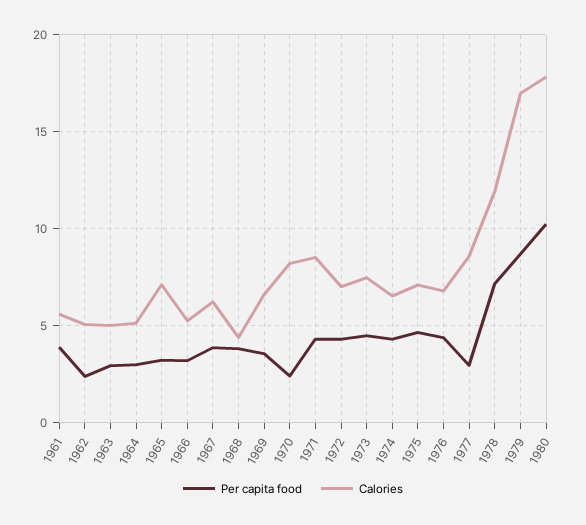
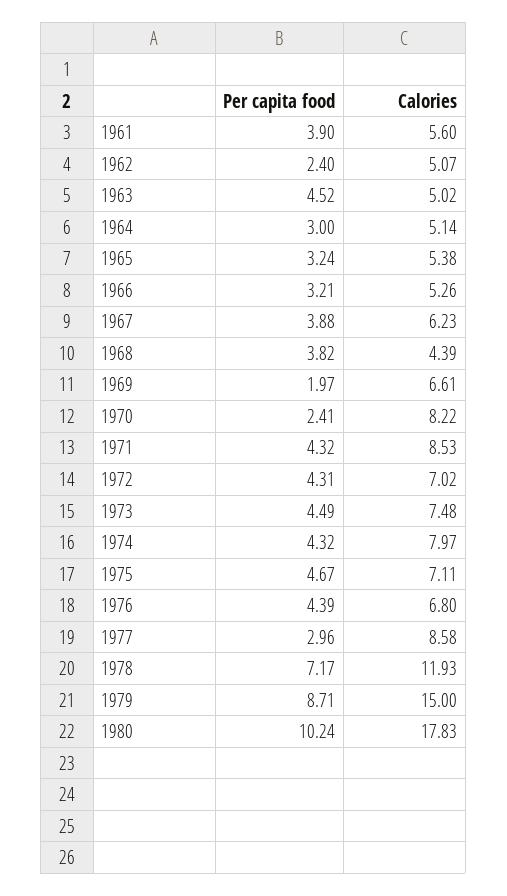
  {
    "Per capita food": {
      "1961": 3.9,
      "1962": 2.4,
-     "1963": 3,
+     "1963": 4.52,
      "1964": 3,
      "1965": 3.24,
      "1966": 3.21,
      "1967": 3.88,
      "1968": 3.82,
-     "1969": 3.5,
+     "1969": 1.97,
      "1970": 2.41,
      "1971": 4.32,
      "1972": 4.31,
      "1973": 4.49,
      "1974": 4.32,
      "1975": 4.67,
      "1976": 4.39,
      "1977": 2.96,
      "1978": 7.17,
      "1979": 8.71,
      "1980": 10.24
    },
    "Calories": {
      "1961": 5.6,
      "1962": 5.07,
      "1963": 5.02,
      "1964": 5.14,
-     "1965": 7,
+     "1965": 5.38,
      "1966": 5.26,
      "1967": 6.23,
      "1968": 4.39,
      "1969": 6.61,
      "1970": 8.22,
      "1971": 8.53,
      "1972": 7.02,
      "1973": 7.48,
-     "1974": 6.5,
+     "1974": 7.97,
      "1975": 7.11,
      "1976": 6.8,
      "1977": 8.58,
      "1978": 11.93,
-     "1979": 17,
+     "1979": 15,
      "1980": 17.83
    }
  }

